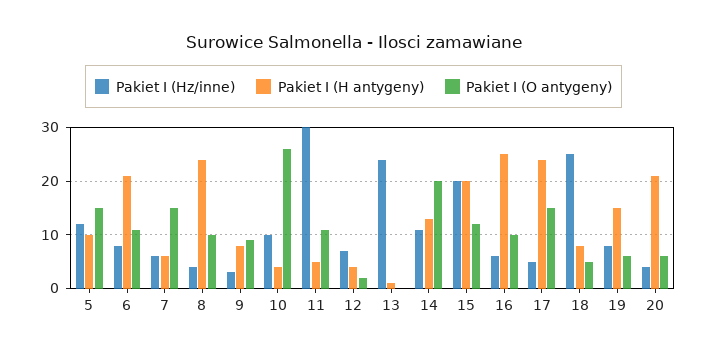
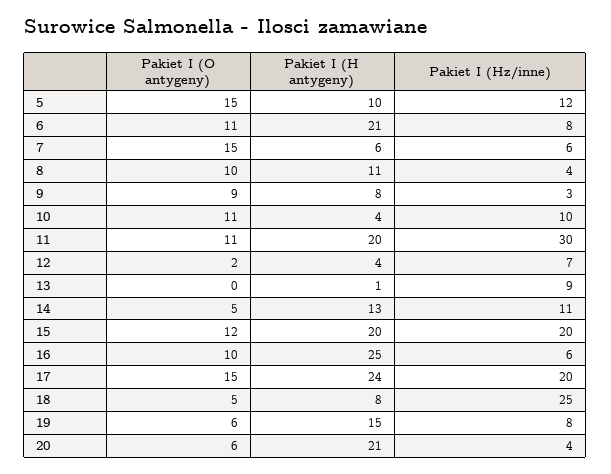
  {
    "Pakiet I (Hz/inne)": {
      "5": 12,
      "6": 8,
      "7": 6,
      "8": 4,
      "9": 3,
      "10": 10,
      "11": 30,
      "12": 7,
-     "13": 25,
+     "13": 9,
      "14": 11,
      "15": 20,
      "16": 6,
-     "17": 5,
+     "17": 20,
      "18": 25,
      "19": 8,
      "20": 4
    },
    "Pakiet I (H antygeny)": {
      "5": 10,
      "6": 21,
      "7": 6,
-     "8": 25,
+     "8": 11,
      "9": 8,
      "10": 4,
-     "11": 5,
+     "11": 20,
      "12": 4,
      "13": 1,
      "14": 13,
      "15": 20,
      "16": 25,
      "17": 24,
      "18": 8,
      "19": 15,
      "20": 21
    },
    "Pakiet I (O antygeny)": {
      "5": 15,
      "6": 11,
      "7": 15,
      "8": 10,
      "9": 9,
-     "10": 25,
+     "10": 11,
      "11": 11,
      "12": 2,
      "13": 0,
-     "14": 20,
+     "14": 5,
      "15": 12,
      "16": 10,
      "17": 15,
      "18": 5,
      "19": 6,
      "20": 6
    }
  }

